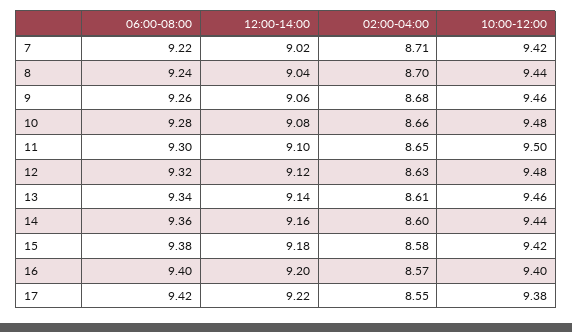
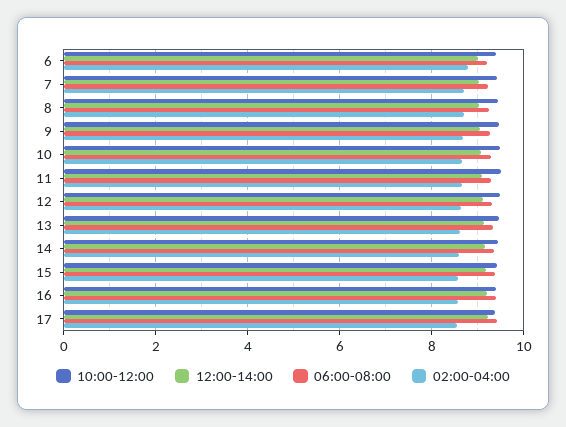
  {
    "06:00-08:00": {
      "7": 9.22,
      "8": 9.24,
      "9": 9.26,
      "10": 9.28,
      "11": 9.3,
      "12": 9.32,
      "13": 9.34,
      "14": 9.36,
      "15": 9.38,
      "16": 9.4,
-     "17": 9.42
+     "17": 9.42,
+     "6": 9.2
    },
    "12:00-14:00": {
      "7": 9.02,
      "8": 9.04,
      "9": 9.06,
      "10": 9.08,
      "11": 9.1,
      "12": 9.12,
      "13": 9.14,
      "14": 9.16,
      "15": 9.18,
      "16": 9.2,
-     "17": 9.22
+     "17": 9.22,
+     "6": 9
    },
    "02:00-04:00": {
      "7": 8.71,
      "8": 8.7,
      "9": 8.68,
      "10": 8.66,
      "11": 8.65,
      "12": 8.63,
      "13": 8.61,
      "14": 8.6,
      "15": 8.58,
      "16": 8.57,
-     "17": 8.55
+     "17": 8.55,
+     "6": 8.8
    },
    "10:00-12:00": {
      "7": 9.42,
      "8": 9.44,
      "9": 9.46,
      "10": 9.48,
      "11": 9.5,
      "12": 9.48,
      "13": 9.46,
      "14": 9.44,
      "15": 9.42,
      "16": 9.4,
-     "17": 9.38
+     "17": 9.38,
+     "6": 9.4
    }
  }

